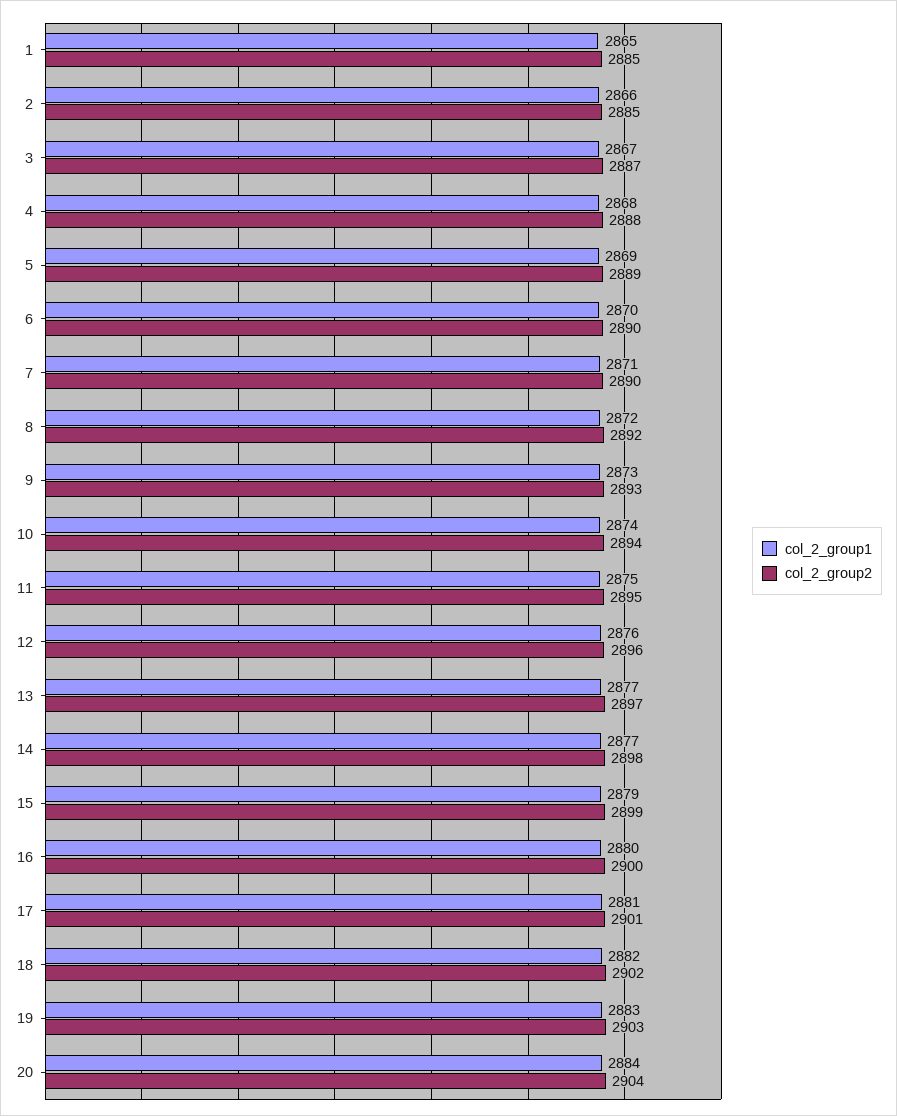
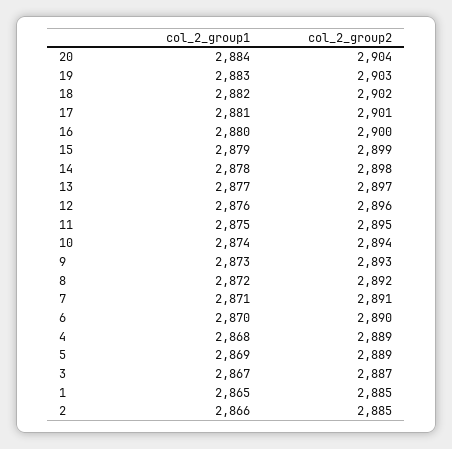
  {
    "col_2_group1": {
      "1": 2865,
      "2": 2866,
      "3": 2867,
      "4": 2868,
      "5": 2869,
      "6": 2870,
      "7": 2871,
      "8": 2872,
      "9": 2873,
      "10": 2874,
      "11": 2875,
      "12": 2876,
      "13": 2877,
-     "14": 2877,
+     "14": 2878,
      "15": 2879,
      "16": 2880,
      "17": 2881,
      "18": 2882,
      "19": 2883,
      "20": 2884
    },
    "col_2_group2": {
      "1": 2885,
      "2": 2885,
      "3": 2887,
-     "4": 2888,
+     "4": 2889,
      "5": 2889,
      "6": 2890,
-     "7": 2890,
+     "7": 2891,
      "8": 2892,
      "9": 2893,
      "10": 2894,
      "11": 2895,
      "12": 2896,
      "13": 2897,
      "14": 2898,
      "15": 2899,
      "16": 2900,
      "17": 2901,
      "18": 2902,
      "19": 2903,
      "20": 2904
    }
  }

